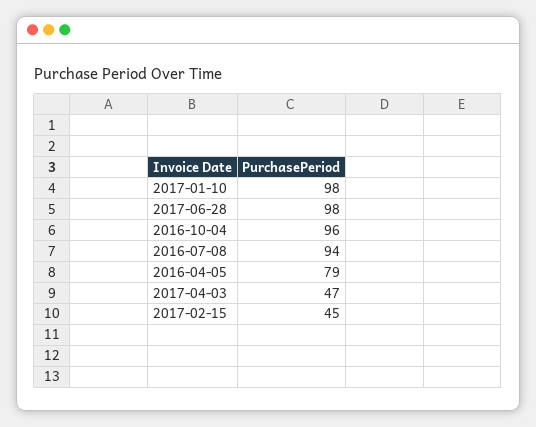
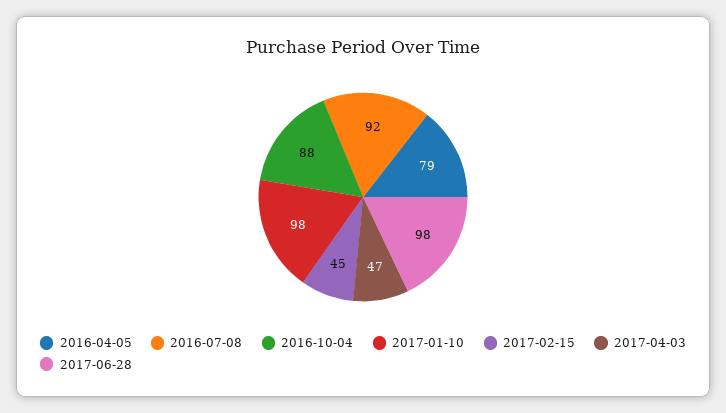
  {
    "2017-01-10": 98,
    "2017-06-28": 98,
-   "2016-10-04": 96,
+   "2016-10-04": 88,
-   "2016-07-08": 94,
+   "2016-07-08": 92,
    "2016-04-05": 79,
    "2017-04-03": 47,
    "2017-02-15": 45
  }

